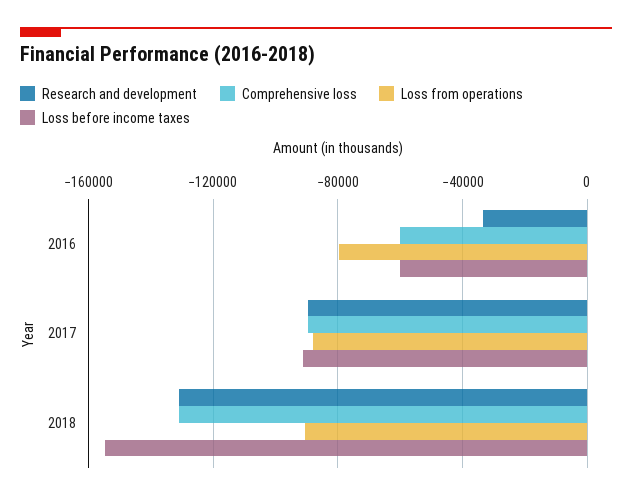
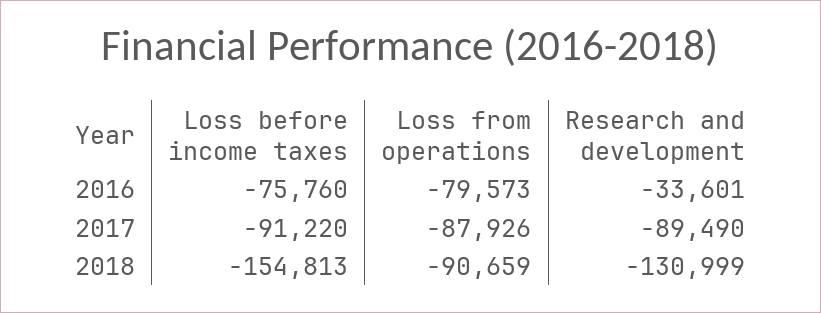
  {
    "Research and development": {
      "2016": -33601,
      "2017": -89490,
      "2018": -130999
    },
-   "Comprehensive loss": {
-     "2016": -60000,
-     "2017": -90000,
-     "2018": -130000
-   },
    "Loss from operations": {
      "2016": -79573,
      "2017": -87926,
      "2018": -90659
    },
    "Loss before income taxes": {
-     "2016": -60000,
+     "2016": -75760,
      "2017": -91220,
      "2018": -154813
    }
  }

